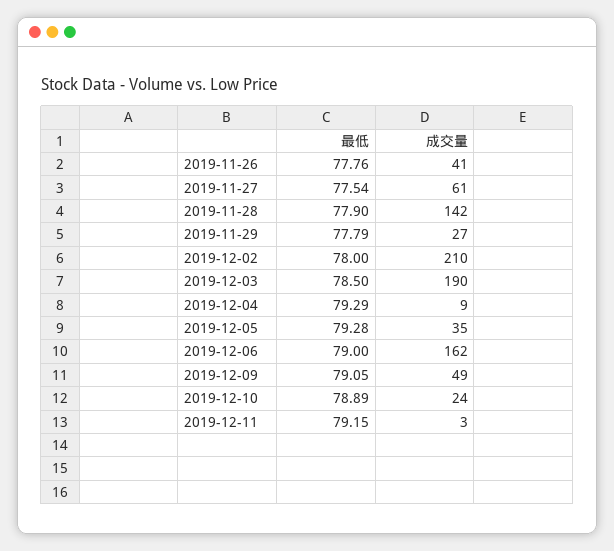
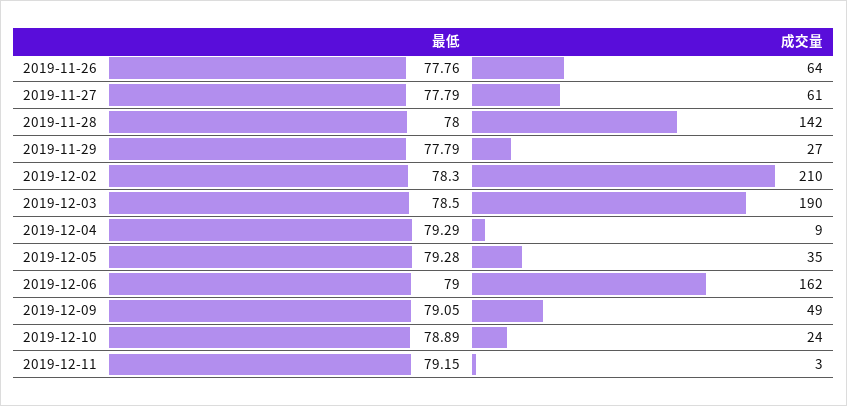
  {
    "最低": {
      "2019-11-26": 77.76,
-     "2019-11-27": 77.54,
+     "2019-11-27": 77.79,
-     "2019-11-28": 77.9,
+     "2019-11-28": 78,
      "2019-11-29": 77.79,
-     "2019-12-02": 78,
+     "2019-12-02": 78.3,
      "2019-12-03": 78.5,
      "2019-12-04": 79.29,
      "2019-12-05": 79.28,
      "2019-12-06": 79,
      "2019-12-09": 79.05,
      "2019-12-10": 78.89,
      "2019-12-11": 79.15
    },
    "成交量": {
-     "2019-11-26": 41,
+     "2019-11-26": 64,
      "2019-11-27": 61,
      "2019-11-28": 142,
      "2019-11-29": 27,
      "2019-12-02": 210,
      "2019-12-03": 190,
      "2019-12-04": 9,
      "2019-12-05": 35,
      "2019-12-06": 162,
      "2019-12-09": 49,
      "2019-12-10": 24,
      "2019-12-11": 3
    }
  }

